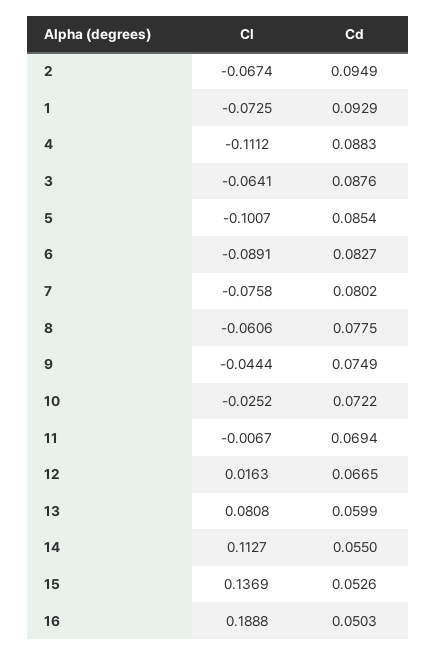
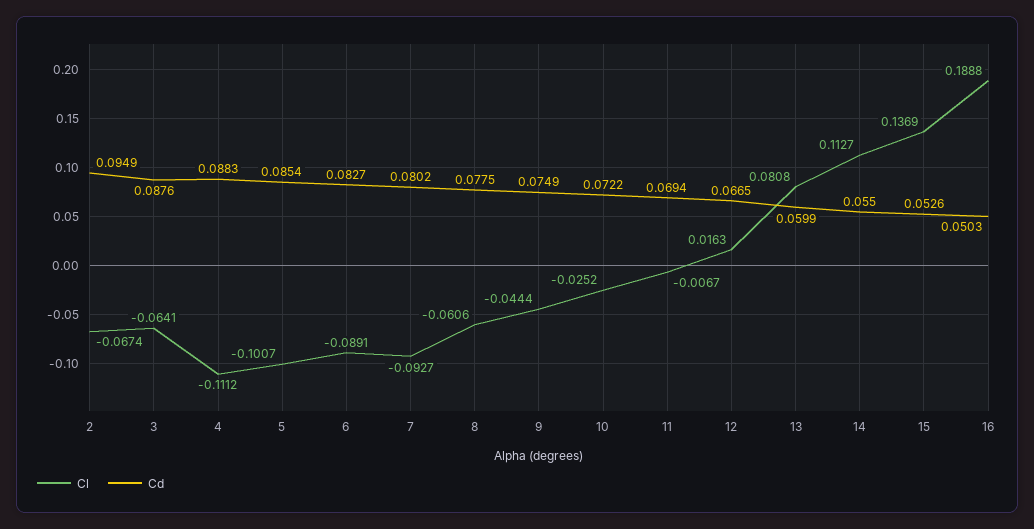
  {
    "Cl": {
      "2": -0.0674,
-     "1": -0.0725,
      "4": -0.1112,
      "3": -0.0641,
      "5": -0.1007,
      "6": -0.0891,
-     "7": -0.0758,
+     "7": -0.0927,
      "8": -0.0606,
      "9": -0.0444,
      "10": -0.0252,
      "11": -0.0067,
      "12": 0.0163,
      "13": 0.0808,
      "14": 0.1127,
      "15": 0.1369,
      "16": 0.1888
    },
    "Cd": {
      "2": 0.0949,
-     "1": 0.0929,
      "4": 0.0883,
      "3": 0.0876,
      "5": 0.0854,
      "6": 0.0827,
      "7": 0.0802,
      "8": 0.0775,
      "9": 0.0749,
      "10": 0.0722,
      "11": 0.0694,
      "12": 0.0665,
      "13": 0.0599,
      "14": 0.055,
      "15": 0.0526,
      "16": 0.0503
    }
  }

